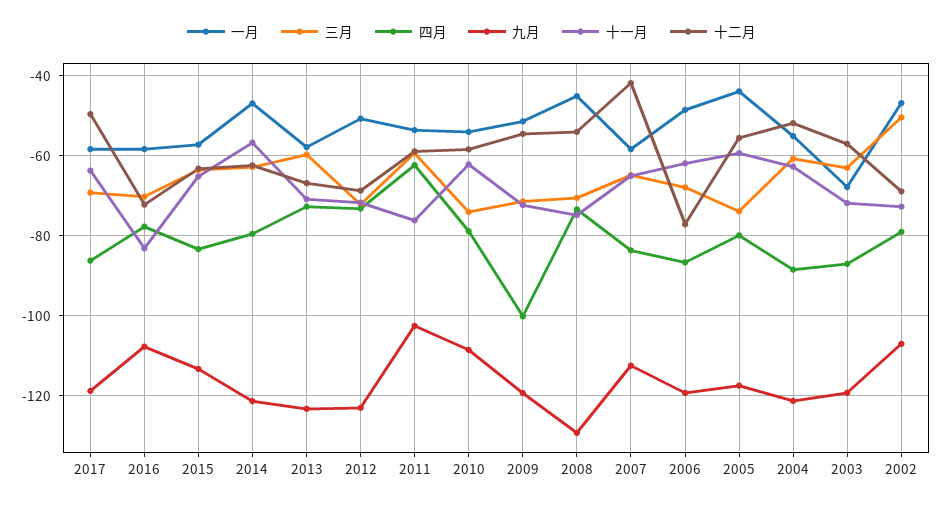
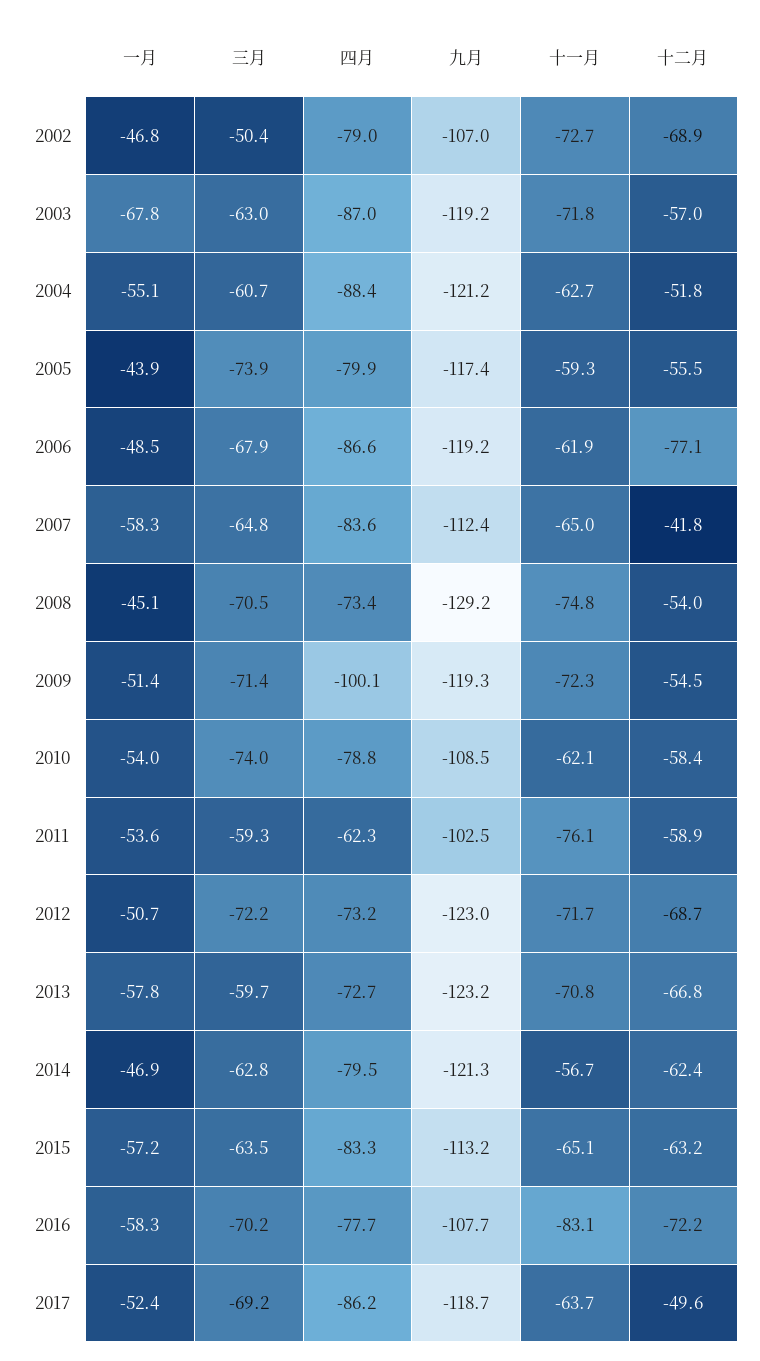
  {
    "一月": {
-     "2017": -58,
+     "2017": -52.4,
      "2016": -58.3,
      "2015": -57.2,
      "2014": -46.9,
      "2013": -57.8,
      "2012": -50.7,
      "2011": -53.6,
      "2010": -54,
      "2009": -51.4,
      "2008": -45.1,
      "2007": -58.3,
      "2006": -48.5,
      "2005": -43.9,
      "2004": -55.1,
      "2003": -67.8,
      "2002": -46.8
    },
    "三月": {
      "2017": -69.2,
      "2016": -70.2,
      "2015": -63.5,
      "2014": -62.8,
      "2013": -59.7,
      "2012": -72.2,
      "2011": -59.3,
      "2010": -74,
      "2009": -71.4,
      "2008": -70.5,
      "2007": -64.8,
      "2006": -67.9,
      "2005": -73.9,
      "2004": -60.7,
      "2003": -63,
      "2002": -50.4
    },
    "四月": {
      "2017": -86.2,
      "2016": -77.7,
      "2015": -83.3,
      "2014": -79.5,
      "2013": -72.7,
      "2012": -73.2,
      "2011": -62.3,
      "2010": -78.8,
      "2009": -100.1,
      "2008": -73.4,
      "2007": -83.6,
      "2006": -86.6,
      "2005": -79.9,
      "2004": -88.4,
      "2003": -87,
      "2002": -79
    },
    "九月": {
      "2017": -118.7,
      "2016": -107.7,
      "2015": -113.2,
      "2014": -121.3,
      "2013": -123.2,
      "2012": -123,
      "2011": -102.5,
      "2010": -108.5,
      "2009": -119.3,
      "2008": -129.2,
      "2007": -112.4,
      "2006": -119.2,
      "2005": -117.4,
      "2004": -121.2,
      "2003": -119.2,
      "2002": -107
    },
    "十一月": {
      "2017": -63.7,
      "2016": -83.1,
      "2015": -65.1,
      "2014": -56.7,
      "2013": -70.8,
      "2012": -71.7,
      "2011": -76.1,
      "2010": -62.1,
      "2009": -72.3,
      "2008": -74.8,
      "2007": -65,
      "2006": -61.9,
      "2005": -59.3,
      "2004": -62.7,
      "2003": -71.8,
      "2002": -72.7
    },
    "十二月": {
      "2017": -49.6,
      "2016": -72.2,
      "2015": -63.2,
      "2014": -62.4,
      "2013": -66.8,
      "2012": -68.7,
      "2011": -58.9,
      "2010": -58.4,
      "2009": -54.5,
      "2008": -54,
      "2007": -41.8,
      "2006": -77.1,
      "2005": -55.5,
      "2004": -51.8,
      "2003": -57,
      "2002": -68.9
    }
  }

